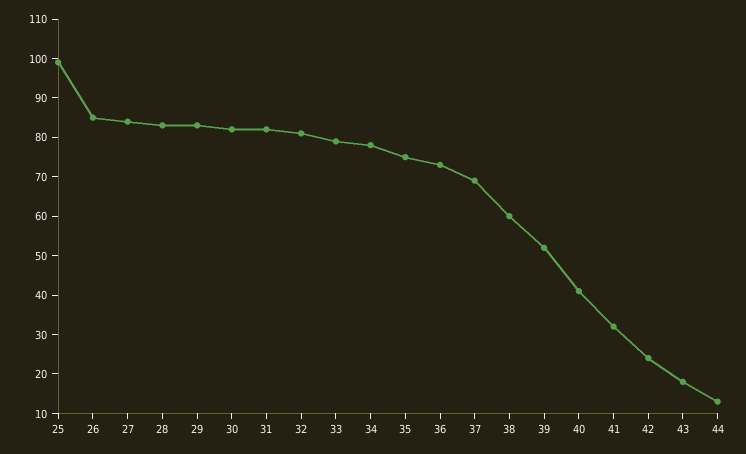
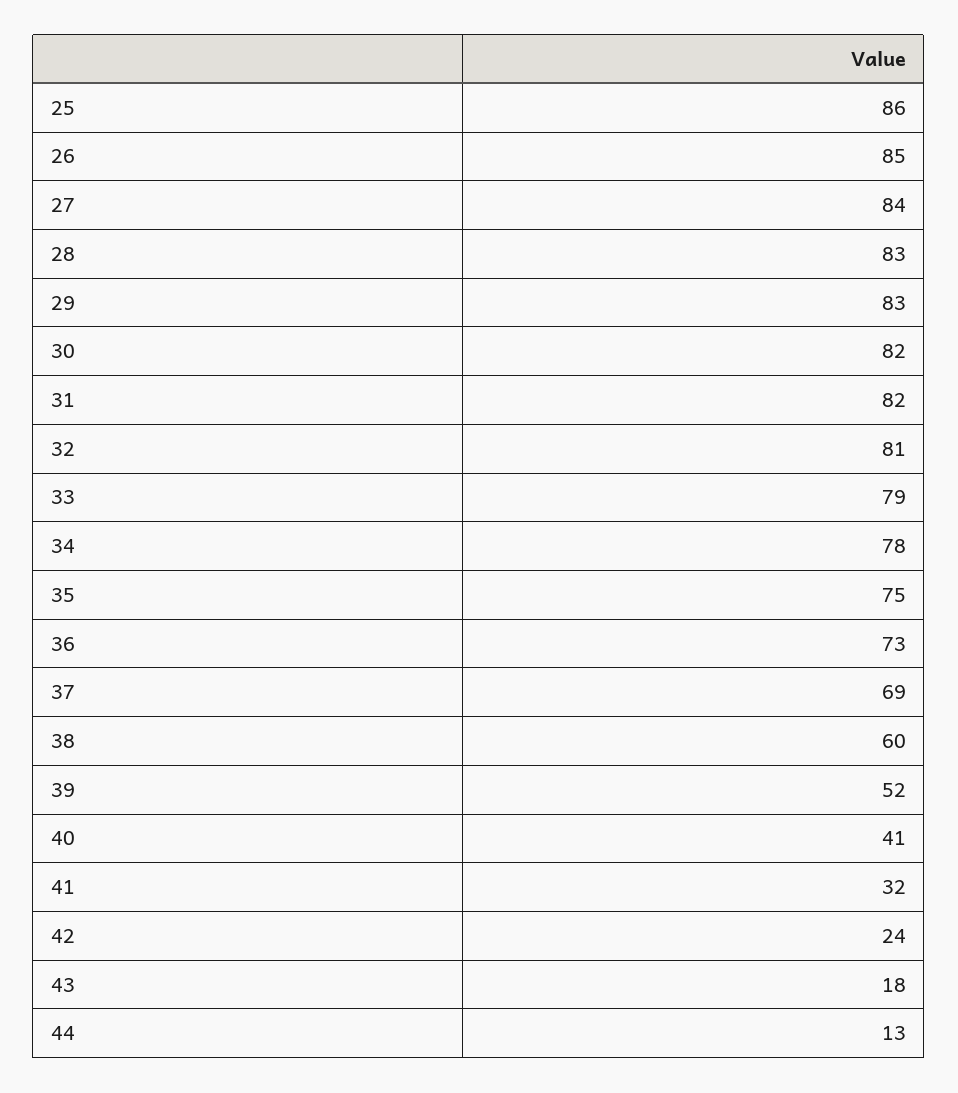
  {
-   "25": 100,
+   "25": 86,
    "26": 85,
    "27": 84,
    "28": 83,
    "29": 83,
    "30": 82,
    "31": 82,
    "32": 81,
    "33": 79,
    "34": 78,
    "35": 75,
    "36": 73,
    "37": 69,
    "38": 60,
    "39": 52,
    "40": 41,
    "41": 32,
    "42": 24,
    "43": 18,
    "44": 13
  }

